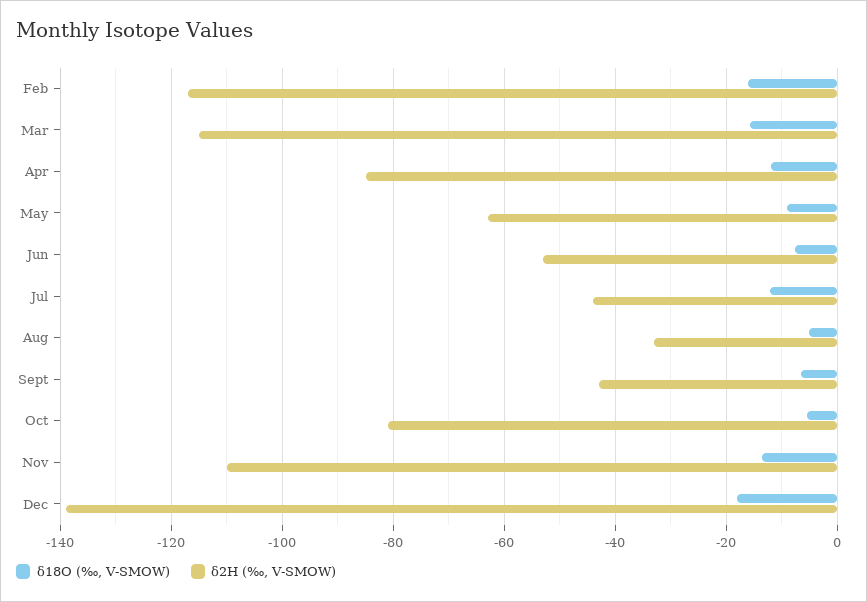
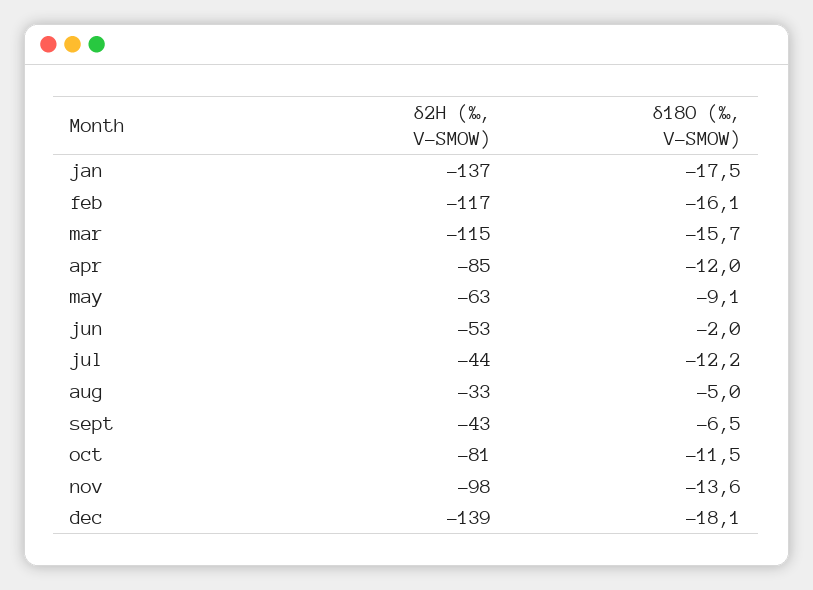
  {
    "δ18O (‰, V-SMOW)": {
      "Feb": -16.1,
      "Mar": -15.7,
      "Apr": -12,
      "May": -9.1,
-     "Jun": -8,
+     "Jun": -2,
      "Jul": -12.2,
      "Aug": -5,
      "Sept": -6.5,
-     "Oct": -6,
+     "Oct": -11.5,
      "Nov": -13.6,
-     "Dec": -18.1
+     "Dec": -18.1,
+     "jan": -17.5
    },
    "δ2H (‰, V-SMOW)": {
      "Feb": -117,
      "Mar": -115,
      "Apr": -85,
      "May": -63,
      "Jun": -53,
      "Jul": -44,
      "Aug": -33,
      "Sept": -43,
      "Oct": -81,
-     "Nov": -110,
+     "Nov": -98,
-     "Dec": -139
+     "Dec": -139,
+     "jan": -137
    }
  }

